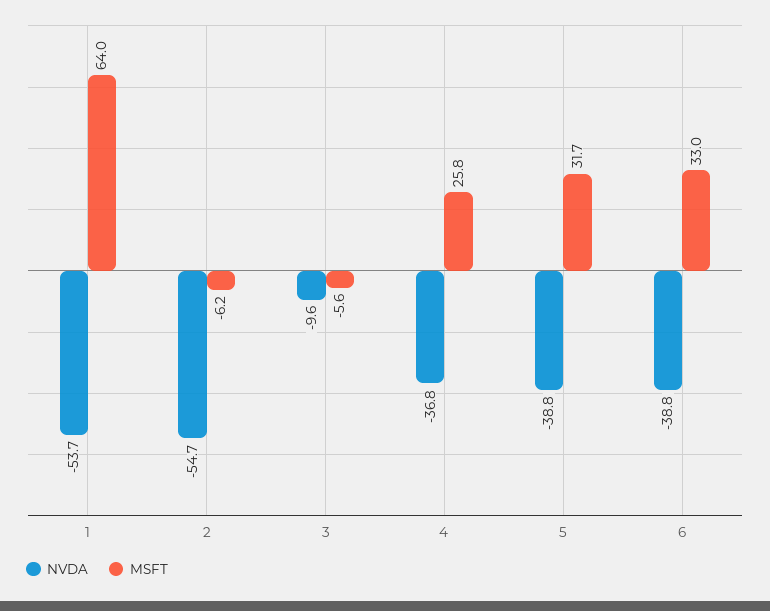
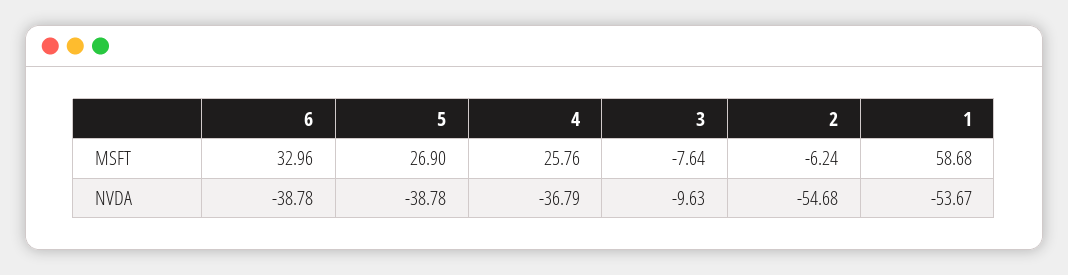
  {
    "NVDA": {
      "1": -53.67,
      "2": -54.68,
      "3": -9.63,
      "4": -36.79,
      "5": -38.78,
      "6": -38.78
    },
    "MSFT": {
-     "1": 64,
+     "1": 58.68,
      "2": -6.24,
-     "3": -5.6,
+     "3": -7.64,
      "4": 25.76,
-     "5": 31.7,
+     "5": 26.9,
      "6": 32.96
    }
  }

